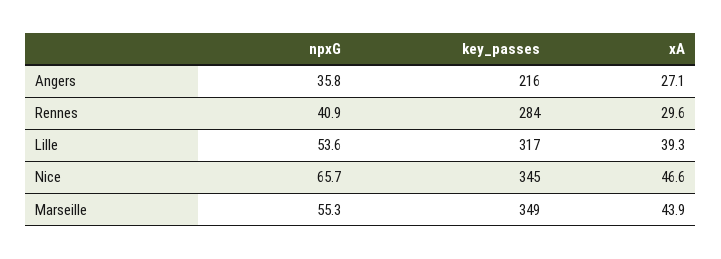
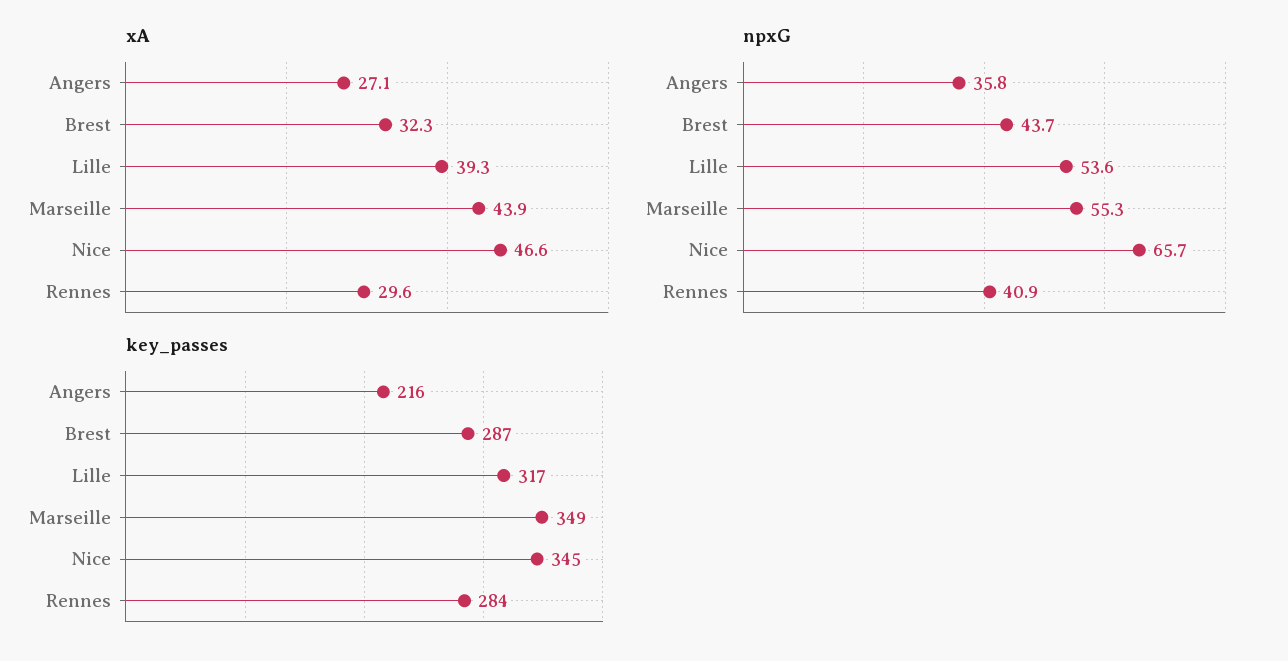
  {
    "npxG": {
      "Angers": 35.8,
      "Rennes": 40.9,
      "Lille": 53.6,
      "Nice": 65.7,
-     "Marseille": 55.3
+     "Marseille": 55.3,
+     "Brest": 43.7
    },
    "key_passes": {
      "Angers": 216,
      "Rennes": 284,
      "Lille": 317,
      "Nice": 345,
-     "Marseille": 349
+     "Marseille": 349,
+     "Brest": 287
    },
    "xA": {
      "Angers": 27.1,
      "Rennes": 29.6,
      "Lille": 39.3,
      "Nice": 46.6,
-     "Marseille": 43.9
+     "Marseille": 43.9,
+     "Brest": 32.3
    }
  }

